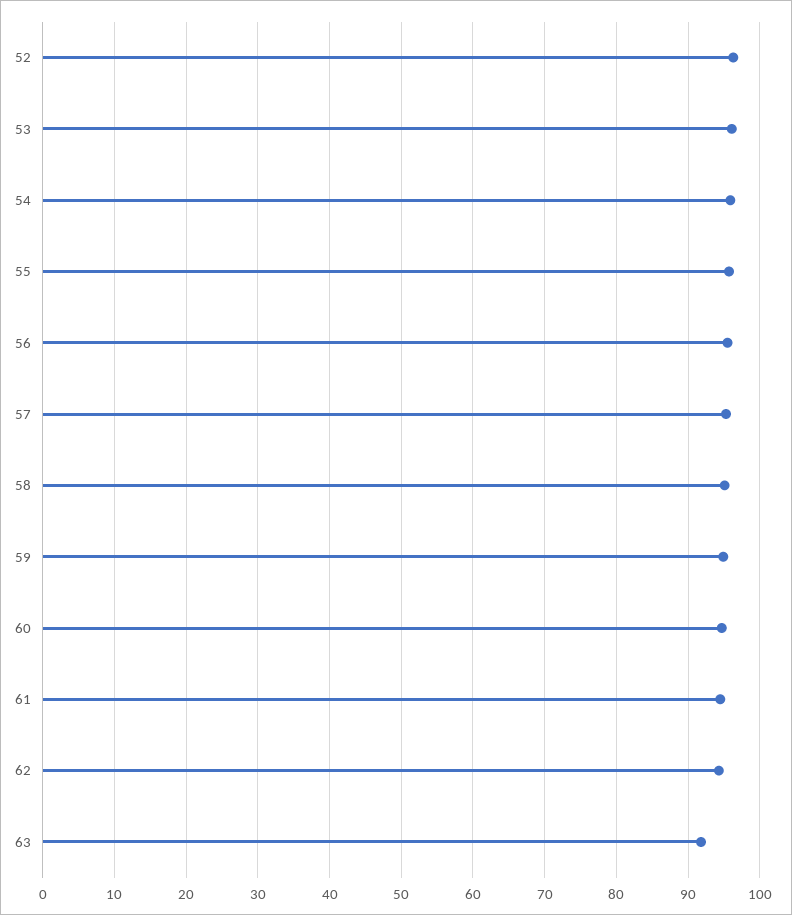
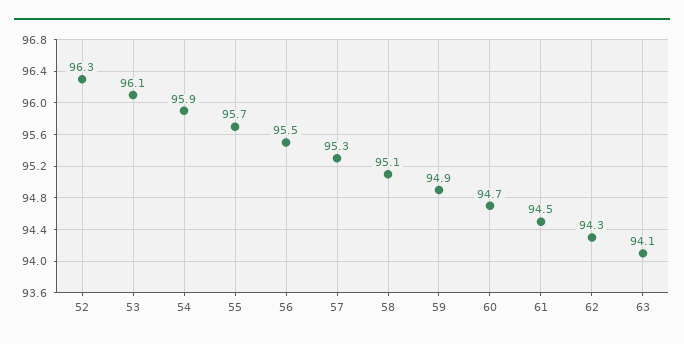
  {
    "52": 96.3,
    "53": 96.1,
    "54": 95.9,
    "55": 95.7,
    "56": 95.5,
    "57": 95.3,
    "58": 95.1,
    "59": 94.9,
    "60": 94.7,
    "61": 94.5,
    "62": 94.3,
-   "63": 92
+   "63": 94.1
  }

